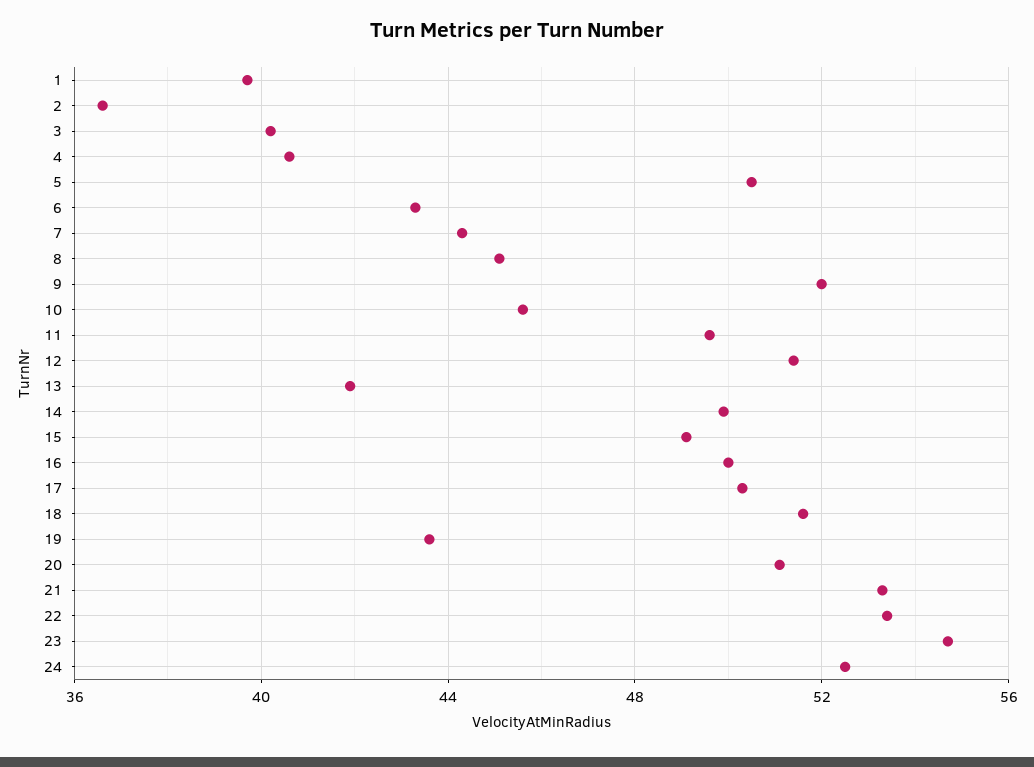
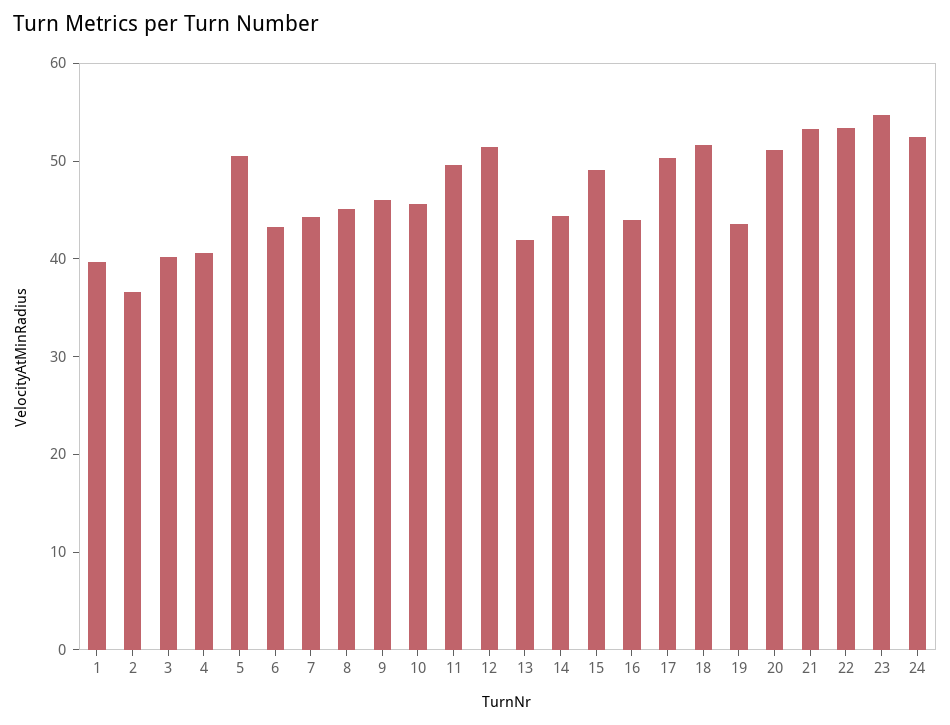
  {
    "1": 39.5,
    "2": 36.5,
    "3": 40,
    "4": 40.5,
    "5": 50.5,
    "6": 43.5,
    "7": 44.5,
    "8": 45,
-   "9": 52,
+   "9": 46,
    "10": 45.5,
    "11": 49.5,
    "12": 51.5,
    "13": 42,
-   "14": 50,
+   "14": 44,
    "15": 49,
-   "16": 50,
+   "16": 44,
    "17": 50.5,
    "18": 51.5,
    "19": 43.5,
    "20": 51,
    "21": 53.5,
    "22": 53.5,
    "23": 54.5,
    "24": 52.5
  }

